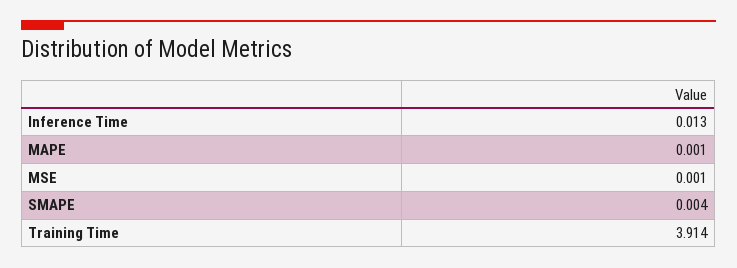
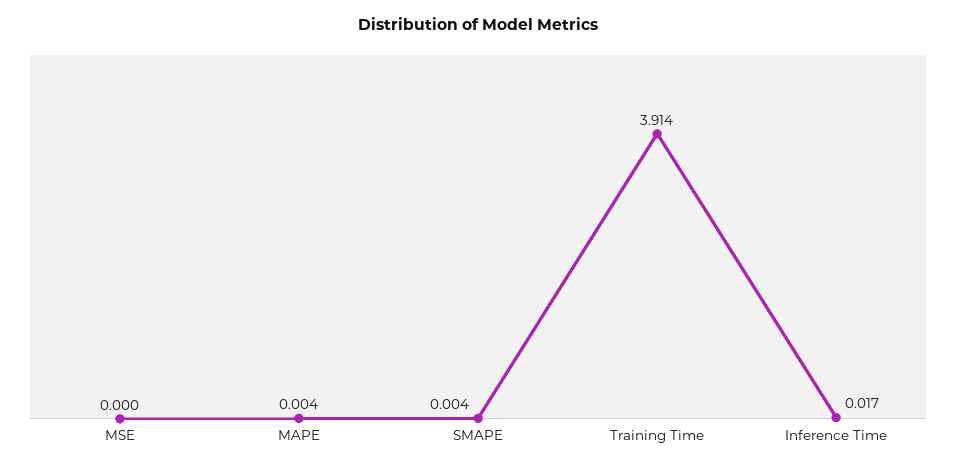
  {
-   "Inference Time": 0.013,
+   "Inference Time": 0.017,
-   "MAPE": 0.001,
+   "MAPE": 0.004,
-   "MSE": 0.001,
+   "MSE": 0,
    "SMAPE": 0.004,
    "Training Time": 3.914
  }

